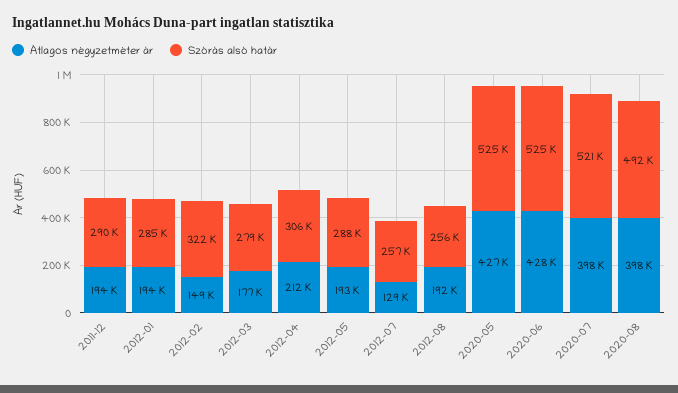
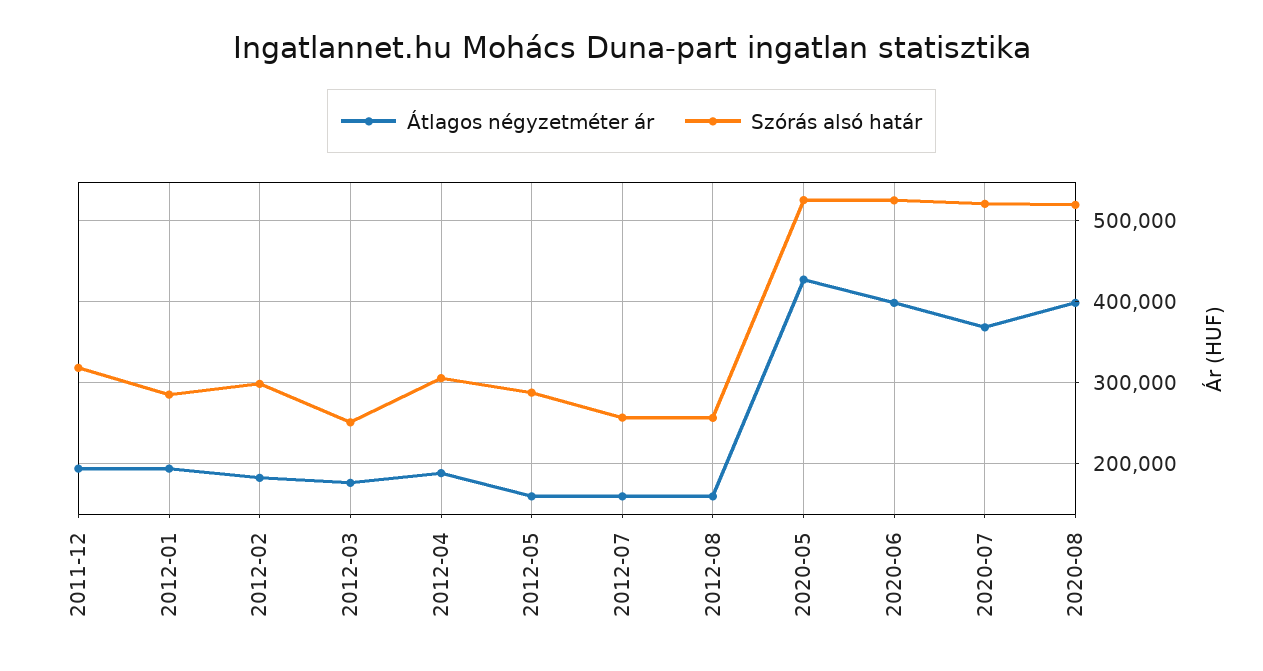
  {
    "Átlagos négyzetméter ár": {
      "2011-12": 194000,
      "2012-01": 194000,
-     "2012-02": 149000,
+     "2012-02": 180000,
      "2012-03": 177000,
-     "2012-04": 212000,
+     "2012-04": 190000,
-     "2012-05": 193000,
+     "2012-05": 160000,
-     "2012-07": 129000,
+     "2012-07": 160000,
-     "2012-08": 192000,
+     "2012-08": 160000,
      "2020-05": 427000,
-     "2020-06": 428000,
+     "2020-06": 400000,
-     "2020-07": 398000,
+     "2020-07": 370000,
      "2020-08": 398000
    },
    "Szórás alsó határ": {
-     "2011-12": 290000,
+     "2011-12": 320000,
      "2012-01": 285000,
-     "2012-02": 322000,
+     "2012-02": 300000,
-     "2012-03": 279000,
+     "2012-03": 250000,
      "2012-04": 306000,
      "2012-05": 288000,
      "2012-07": 257000,
      "2012-08": 256000,
      "2020-05": 525000,
      "2020-06": 525000,
      "2020-07": 521000,
-     "2020-08": 492000
+     "2020-08": 520000
    }
  }

